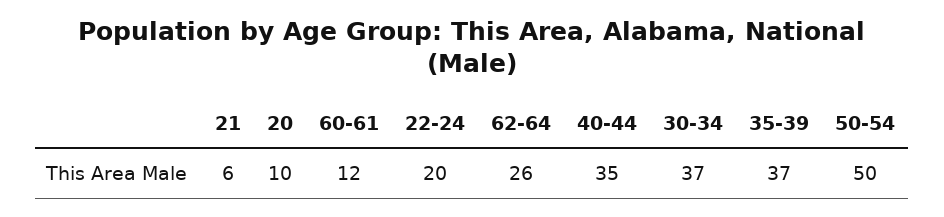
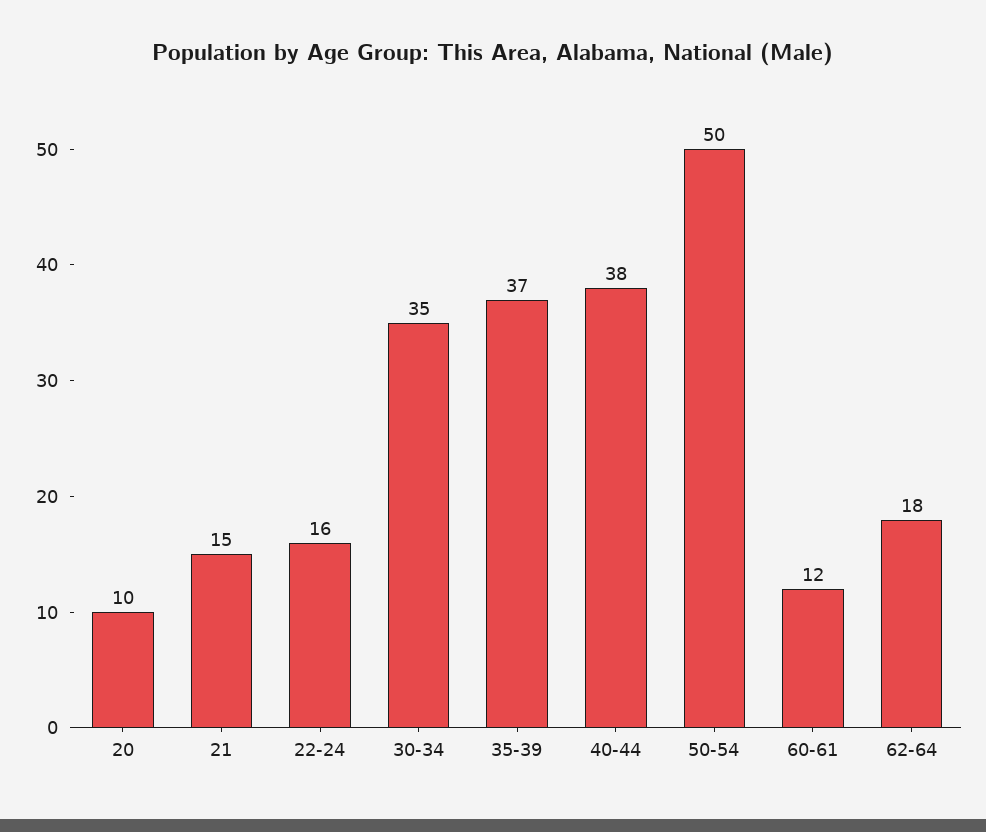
  {
-   "21": 6,
+   "21": 15,
    "20": 10,
    "60-61": 12,
-   "22-24": 20,
+   "22-24": 16,
-   "62-64": 26,
+   "62-64": 18,
-   "40-44": 35,
+   "40-44": 38,
-   "30-34": 37,
+   "30-34": 35,
    "35-39": 37,
    "50-54": 50
  }

